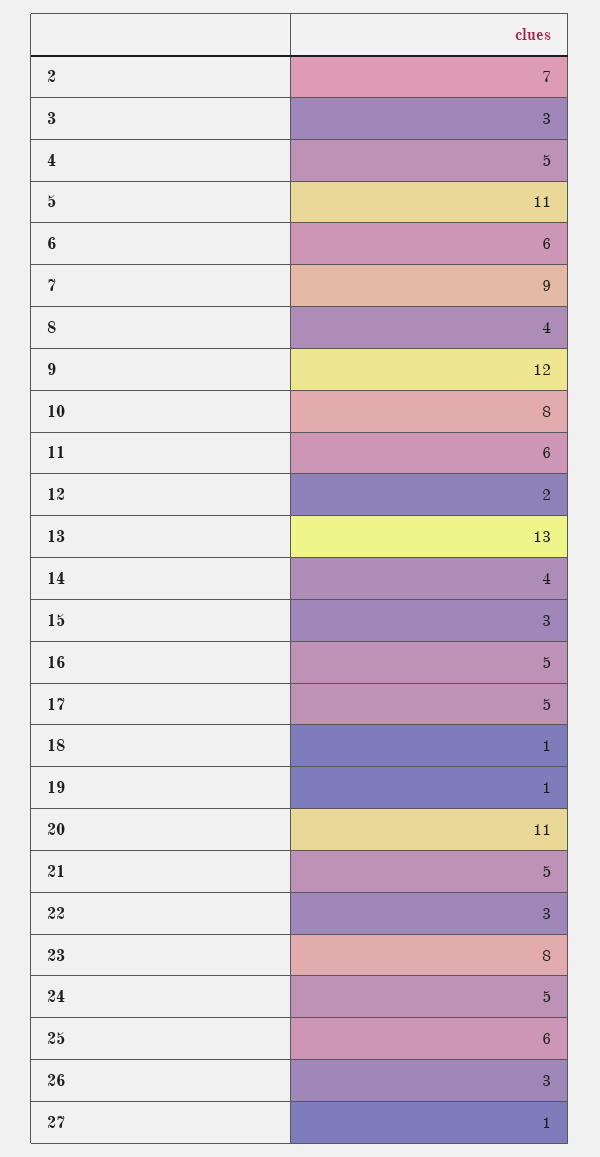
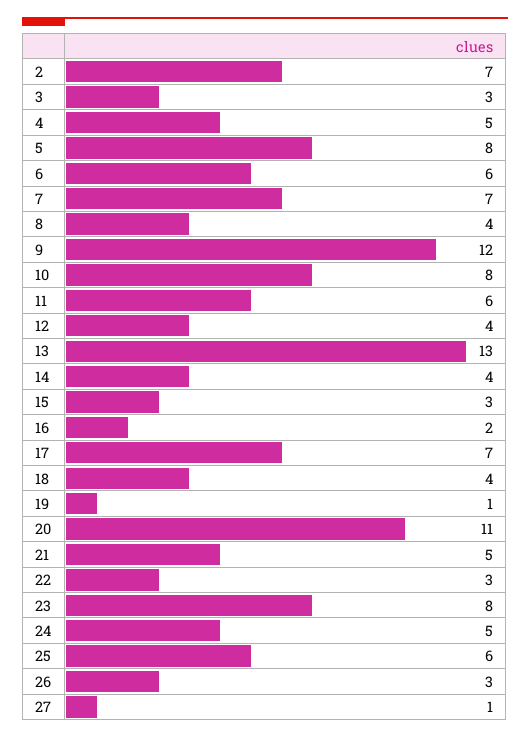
  {
    "2": 7,
    "3": 3,
    "4": 5,
-   "5": 11,
+   "5": 8,
    "6": 6,
-   "7": 9,
+   "7": 7,
    "8": 4,
    "9": 12,
    "10": 8,
    "11": 6,
-   "12": 2,
+   "12": 4,
    "13": 13,
    "14": 4,
    "15": 3,
-   "16": 5,
+   "16": 2,
-   "17": 5,
+   "17": 7,
-   "18": 1,
+   "18": 4,
    "19": 1,
    "20": 11,
    "21": 5,
    "22": 3,
    "23": 8,
    "24": 5,
    "25": 6,
    "26": 3,
    "27": 1
  }

